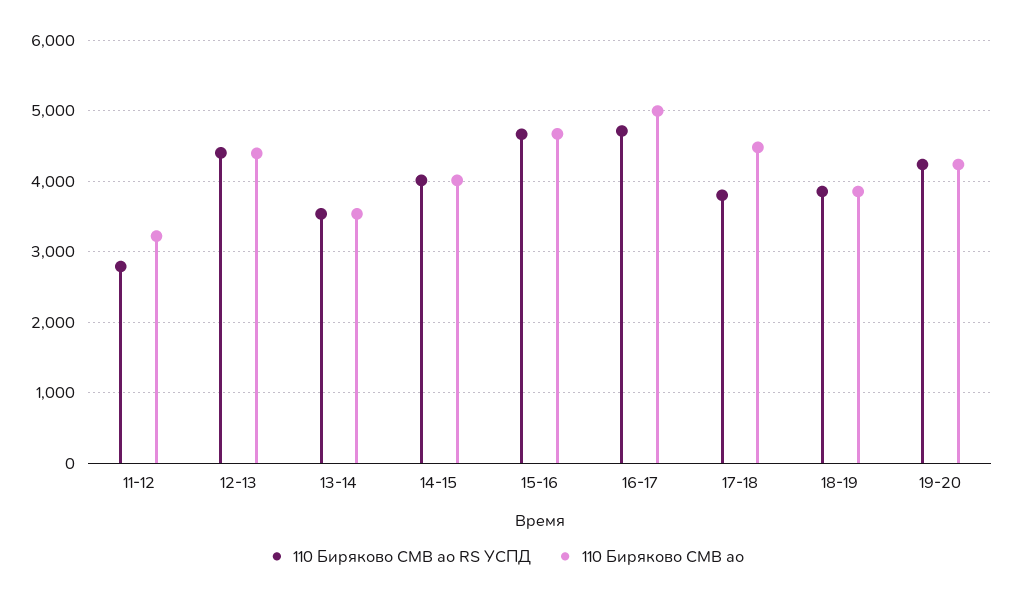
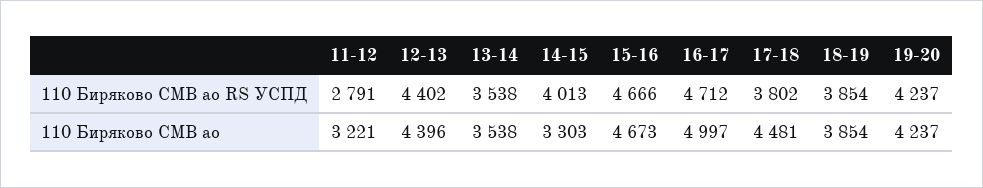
  {
    "110 Биряково СМВ ао RS УСПД": {
      "11-12": 2791,
      "12-13": 4402,
      "13-14": 3538,
      "14-15": 4013,
      "15-16": 4666,
      "16-17": 4712,
      "17-18": 3802,
      "18-19": 3854,
      "19-20": 4237
    },
    "110 Биряково СМВ ао": {
      "11-12": 3221,
      "12-13": 4396,
      "13-14": 3538,
-     "14-15": 4000,
+     "14-15": 3303,
      "15-16": 4673,
      "16-17": 4997,
      "17-18": 4481,
      "18-19": 3854,
      "19-20": 4237
    }
  }

